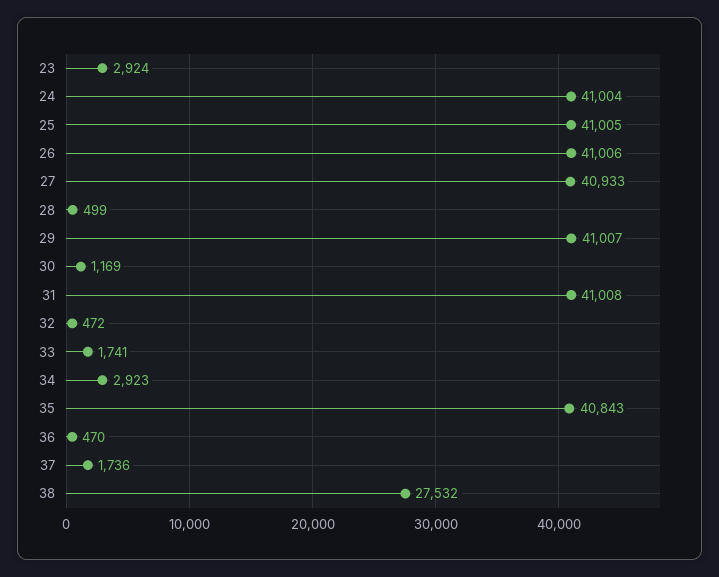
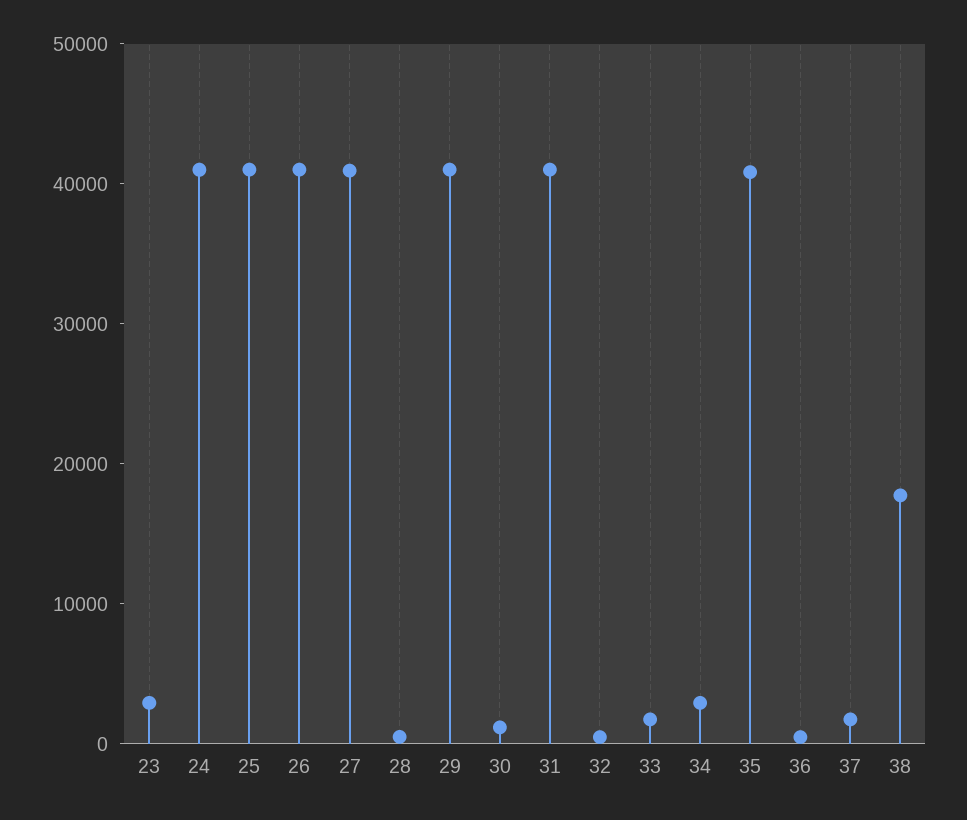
  {
    "23": 2924,
    "24": 41004,
    "25": 41005,
    "26": 41006,
    "27": 40933,
    "28": 499,
    "29": 41007,
    "30": 1169,
    "31": 41008,
    "32": 472,
    "33": 1741,
    "34": 2923,
    "35": 40843,
    "36": 470,
    "37": 1736,
-   "38": 27532
+   "38": 18000
  }

